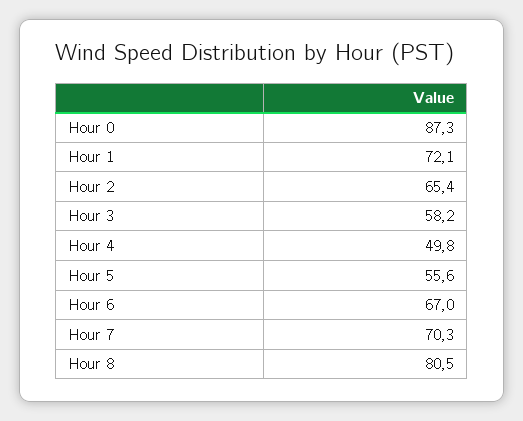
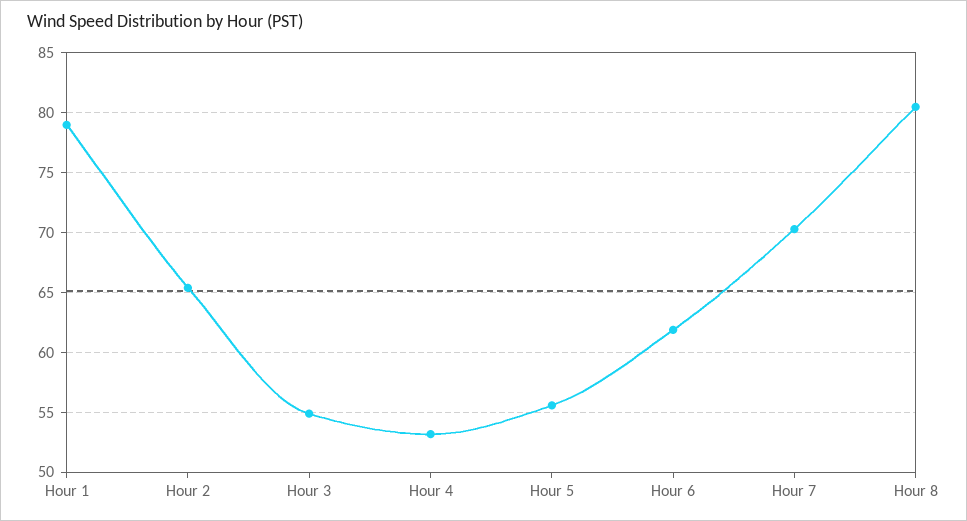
  {
-   "Hour 0": 87.3,
-   "Hour 1": 72.1,
+   "Hour 1": 79,
    "Hour 2": 65.4,
-   "Hour 3": 58.2,
+   "Hour 3": 55,
-   "Hour 4": 49.8,
+   "Hour 4": 53,
    "Hour 5": 55.6,
-   "Hour 6": 67,
+   "Hour 6": 62,
    "Hour 7": 70.3,
    "Hour 8": 80.5
  }

